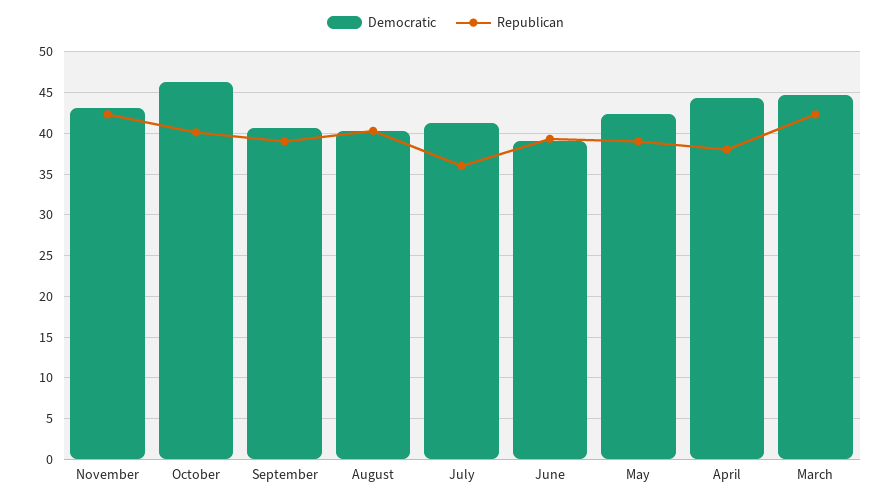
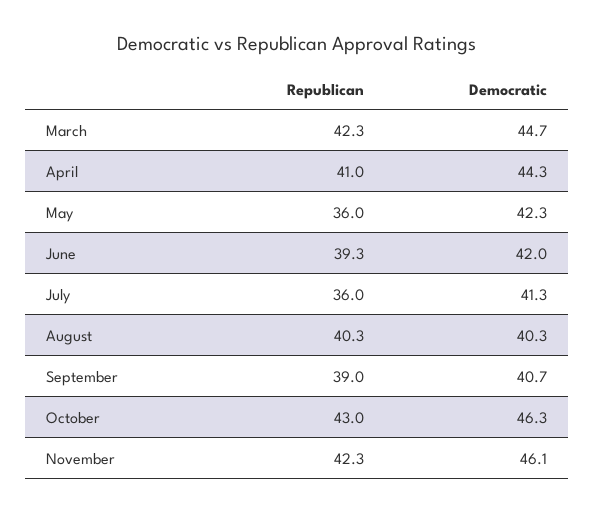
  {
    "Democratic": {
-     "November": 43,
+     "November": 46.1,
      "October": 46.3,
      "September": 40.7,
      "August": 40.3,
      "July": 41.3,
-     "June": 39,
+     "June": 42,
      "May": 42.3,
      "April": 44.3,
      "March": 44.7
    },
    "Republican": {
      "November": 42.3,
-     "October": 40,
+     "October": 43,
      "September": 39,
      "August": 40.3,
      "July": 36,
      "June": 39.3,
-     "May": 39,
+     "May": 36,
-     "April": 38,
+     "April": 41,
      "March": 42.3
    }
  }

